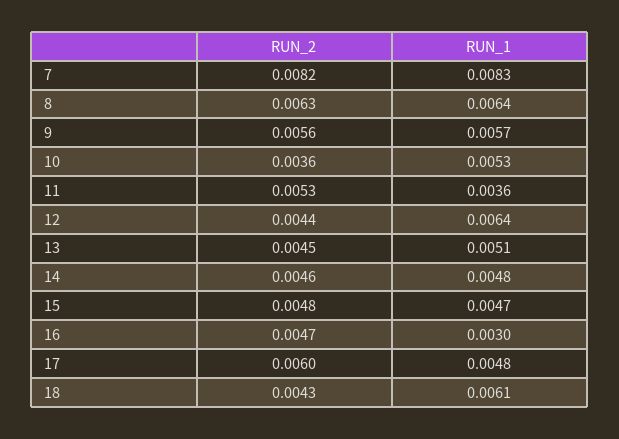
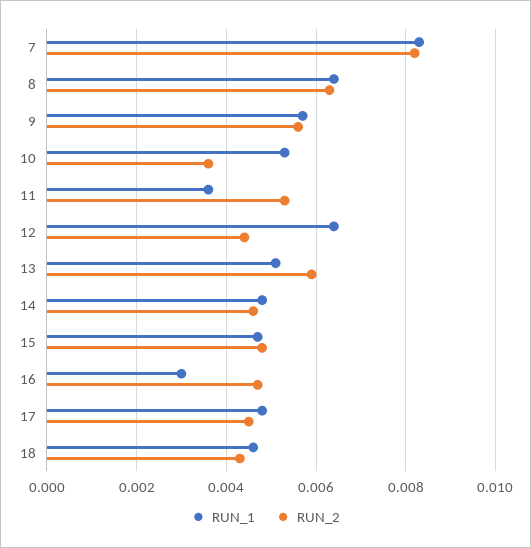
  {
    "RUN_2": {
      "7": 0.0082,
      "8": 0.0063,
      "9": 0.0056,
      "10": 0.0036,
      "11": 0.0053,
      "12": 0.0044,
-     "13": 0.0045,
+     "13": 0.006,
      "14": 0.0046,
      "15": 0.0048,
      "16": 0.0047,
-     "17": 0.006,
+     "17": 0.0045,
      "18": 0.0043
    },
    "RUN_1": {
      "7": 0.0083,
      "8": 0.0064,
      "9": 0.0057,
      "10": 0.0053,
      "11": 0.0036,
      "12": 0.0064,
      "13": 0.0051,
      "14": 0.0048,
      "15": 0.0047,
      "16": 0.003,
      "17": 0.0048,
-     "18": 0.0061
+     "18": 0.0045
    }
  }

